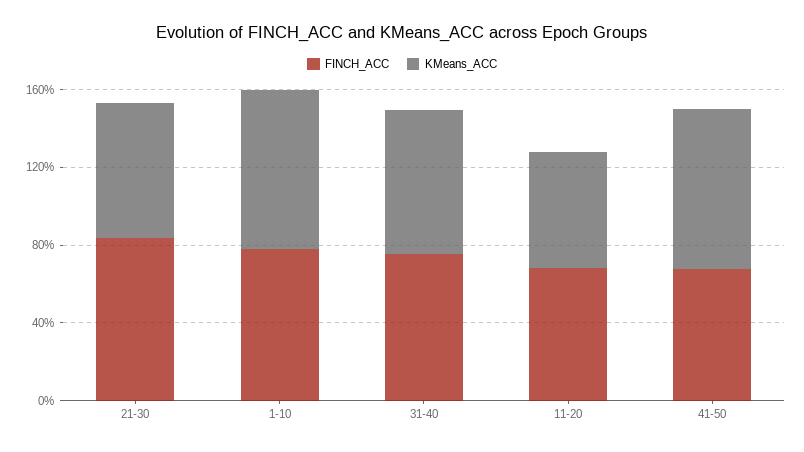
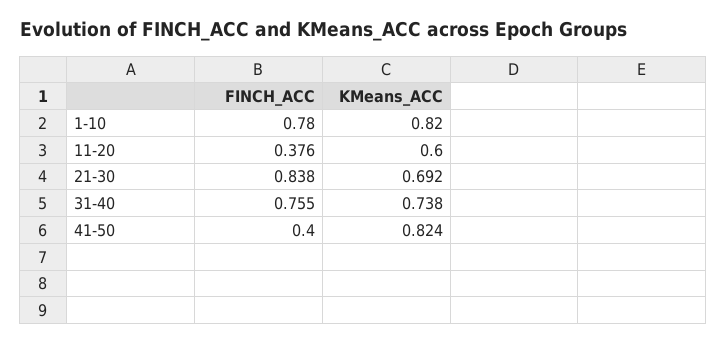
  {
    "FINCH_ACC": {
      "21-30": 0.838,
      "1-10": 0.78,
      "31-40": 0.755,
-     "11-20": 0.7,
+     "11-20": 0.376,
-     "41-50": 0.7
+     "41-50": 0.4
    },
    "KMeans_ACC": {
      "21-30": 0.692,
      "1-10": 0.82,
      "31-40": 0.738,
      "11-20": 0.6,
      "41-50": 0.824
    }
  }

